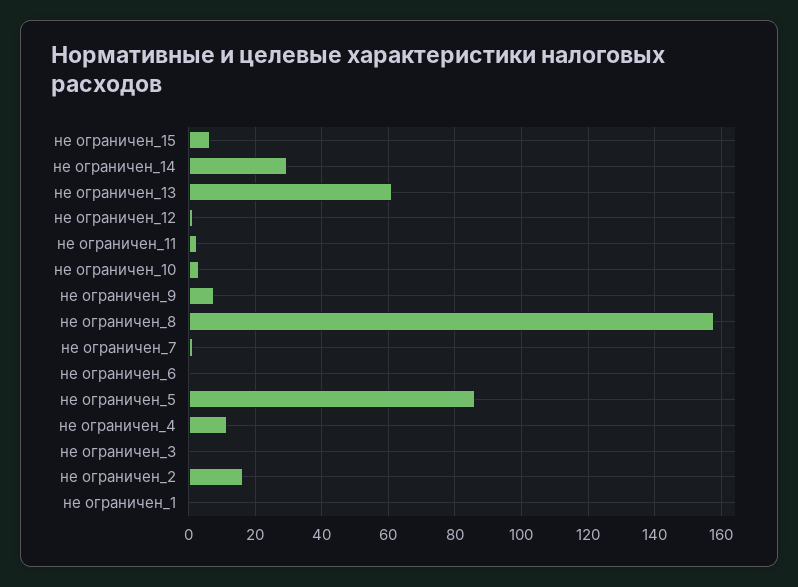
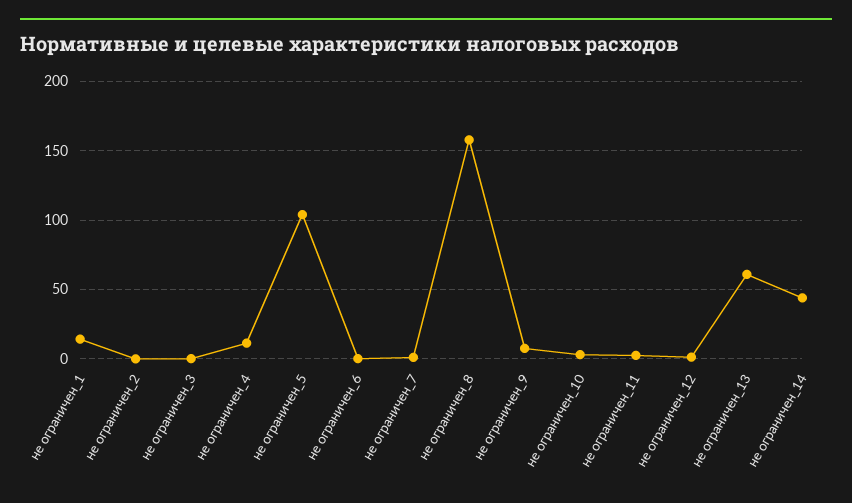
  {
-   "не ограничен_15": 6,
-   "не ограничен_14": 30,
+   "не ограничен_14": 45,
    "не ограничен_13": 62,
    "не ограничен_12": 2,
    "не ограничен_11": 2,
    "не ограничен_10": 4,
    "не ограничен_9": 8,
    "не ограничен_8": 158,
    "не ограничен_7": 2,
    "не ограничен_6": 0,
-   "не ограничен_5": 86,
+   "не ограничен_5": 105,
    "не ограничен_4": 12,
    "не ограничен_3": 0,
-   "не ограничен_2": 16,
+   "не ограничен_2": 0,
-   "не ограничен_1": 0
+   "не ограничен_1": 15
  }

